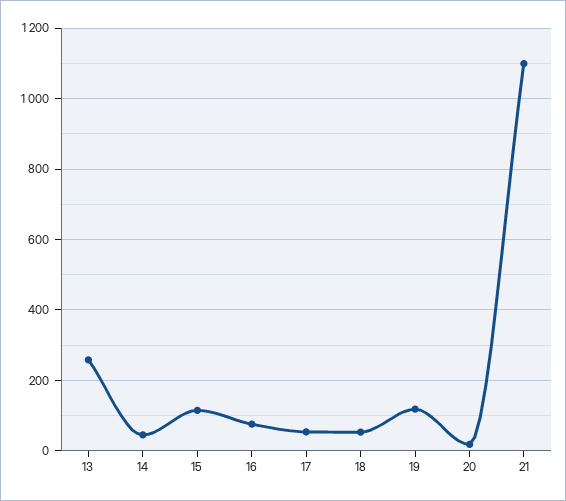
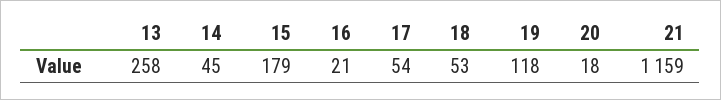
  {
    "13": 258,
    "14": 45,
-   "15": 120,
+   "15": 179,
-   "16": 80,
+   "16": 21,
    "17": 54,
    "18": 53,
    "19": 118,
    "20": 18,
-   "21": 1100
+   "21": 1159
  }

